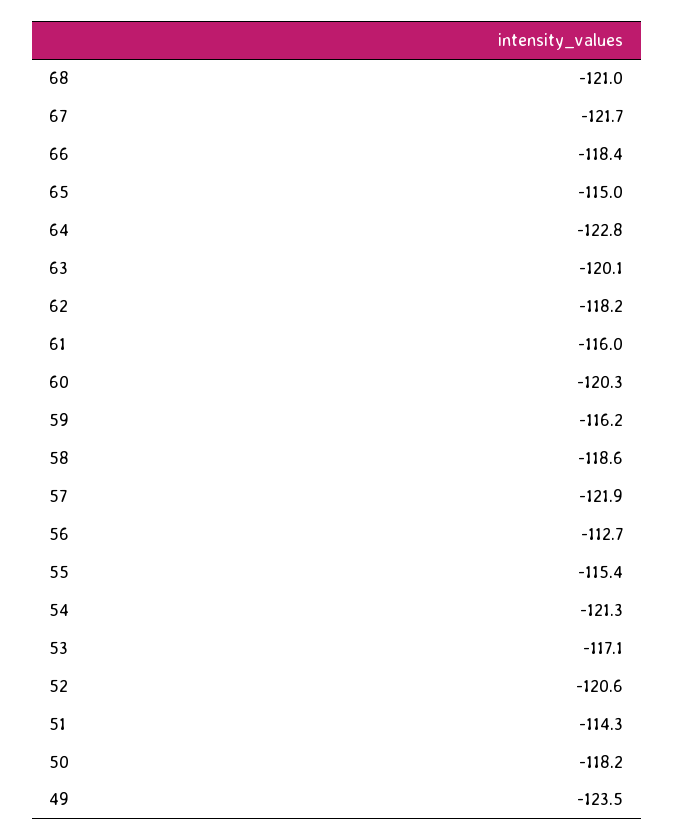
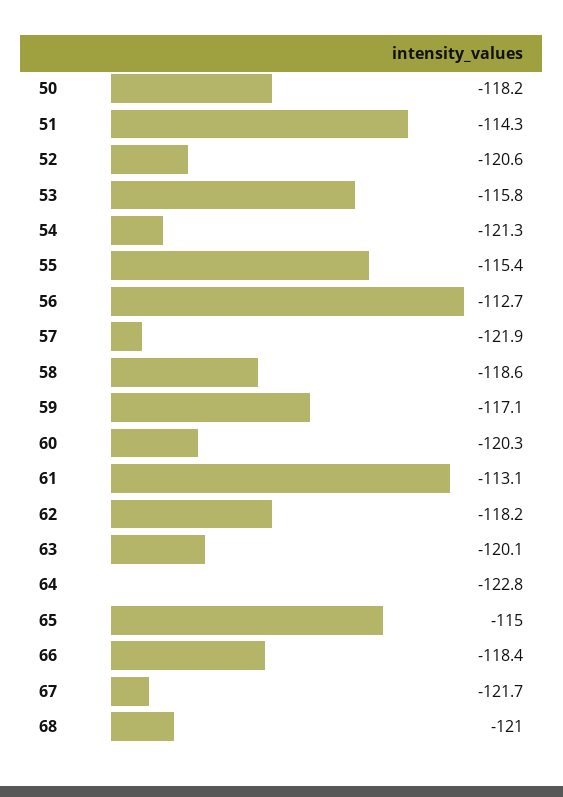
  {
    "68": -121,
    "67": -121.7,
    "66": -118.4,
    "65": -115,
    "64": -122.8,
    "63": -120.1,
    "62": -118.2,
-   "61": -116,
+   "61": -113.1,
    "60": -120.3,
-   "59": -116.2,
+   "59": -117.1,
    "58": -118.6,
    "57": -121.9,
    "56": -112.7,
    "55": -115.4,
    "54": -121.3,
-   "53": -117.1,
+   "53": -115.8,
    "52": -120.6,
    "51": -114.3,
-   "50": -118.2,
+   "50": -118.2
-   "49": -123.5
  }

